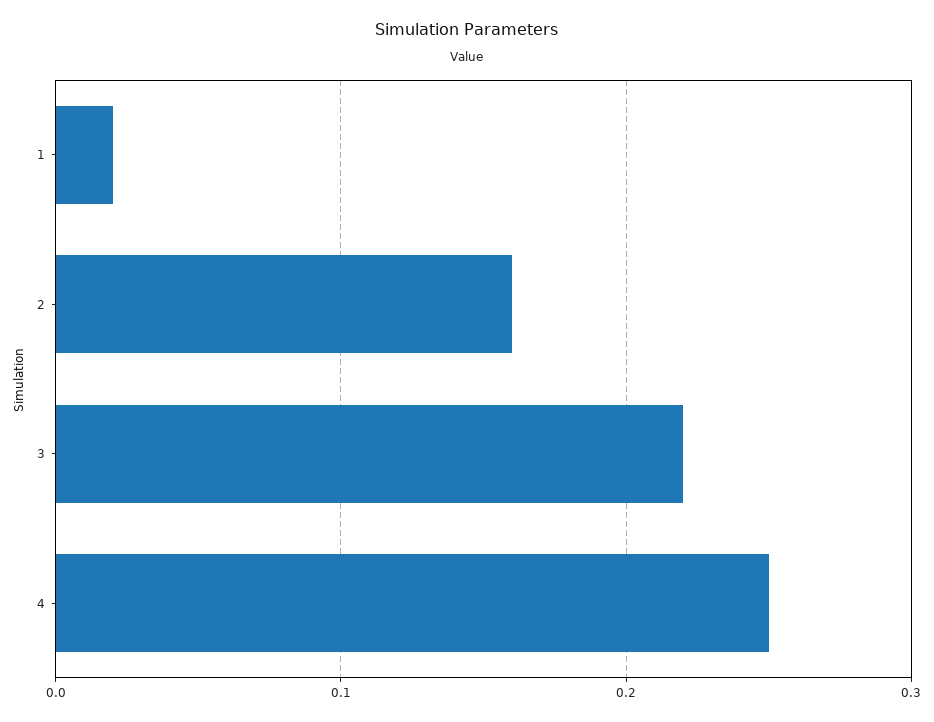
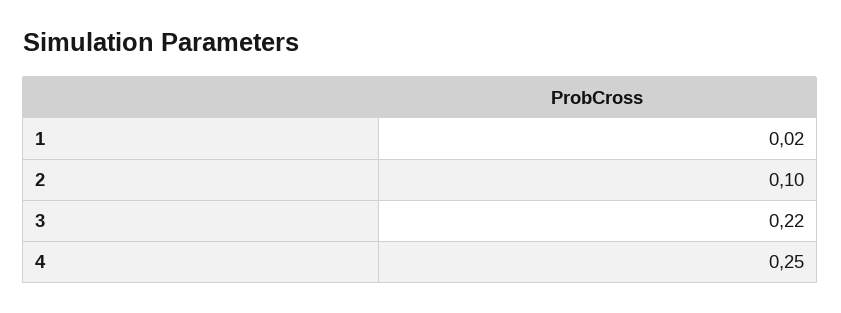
  {
    "1": 0.02,
-   "2": 0.16,
+   "2": 0.1,
    "3": 0.22,
    "4": 0.25
  }

